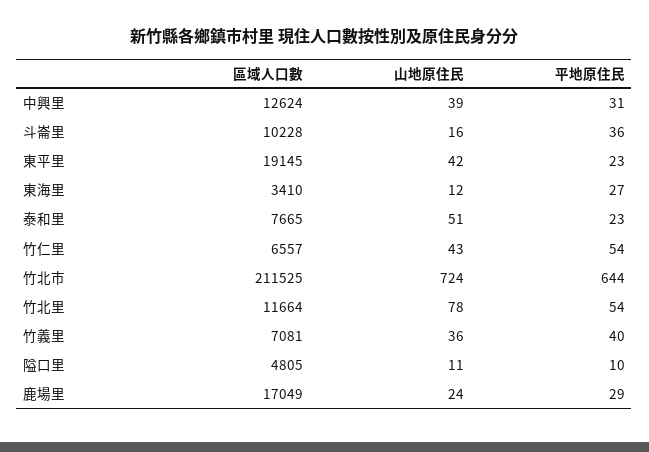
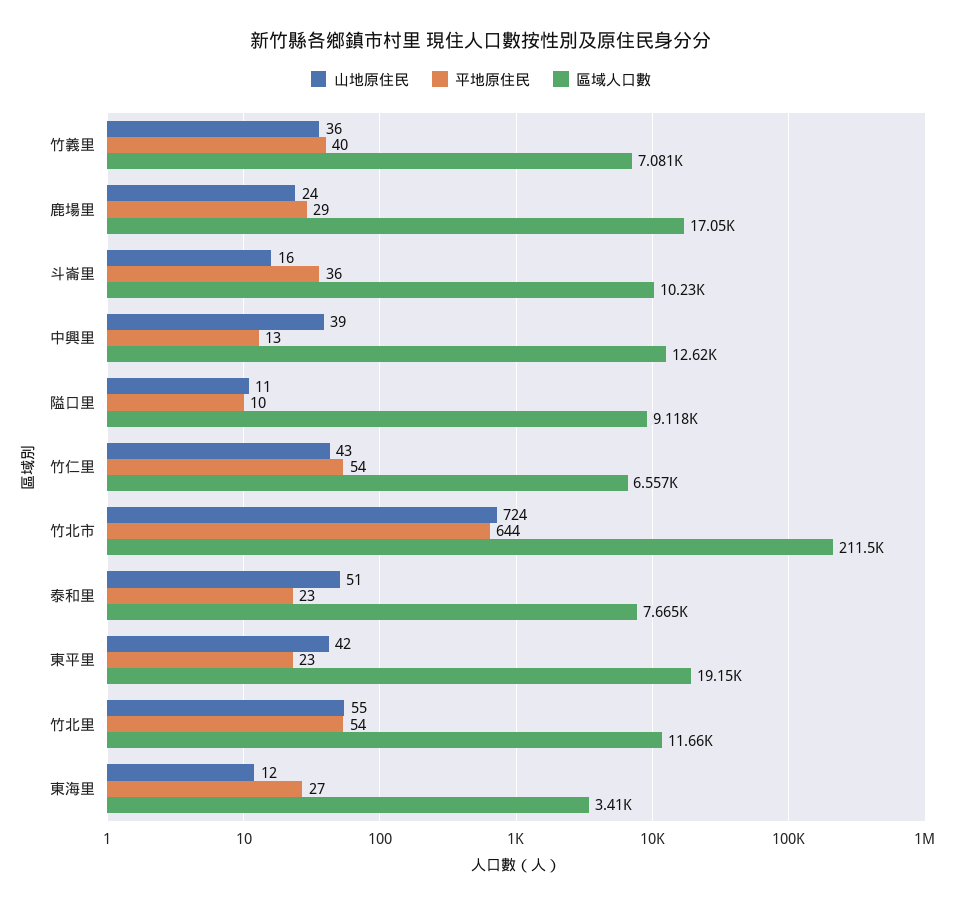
  {
    "區域人口數": {
      "中興里": 12624,
      "斗崙里": 10228,
      "東平里": 19145,
      "東海里": 3410,
      "泰和里": 7665,
      "竹仁里": 6557,
      "竹北市": 211525,
      "竹北里": 11664,
      "竹義里": 7081,
-     "隘口里": 4805,
+     "隘口里": 9118,
      "鹿場里": 17049
    },
    "山地原住民": {
      "中興里": 39,
      "斗崙里": 16,
      "東平里": 42,
      "東海里": 12,
      "泰和里": 51,
      "竹仁里": 43,
      "竹北市": 724,
-     "竹北里": 78,
+     "竹北里": 55,
      "竹義里": 36,
      "隘口里": 11,
      "鹿場里": 24
    },
    "平地原住民": {
-     "中興里": 31,
+     "中興里": 13,
      "斗崙里": 36,
      "東平里": 23,
      "東海里": 27,
      "泰和里": 23,
      "竹仁里": 54,
      "竹北市": 644,
      "竹北里": 54,
      "竹義里": 40,
      "隘口里": 10,
      "鹿場里": 29
    }
  }

